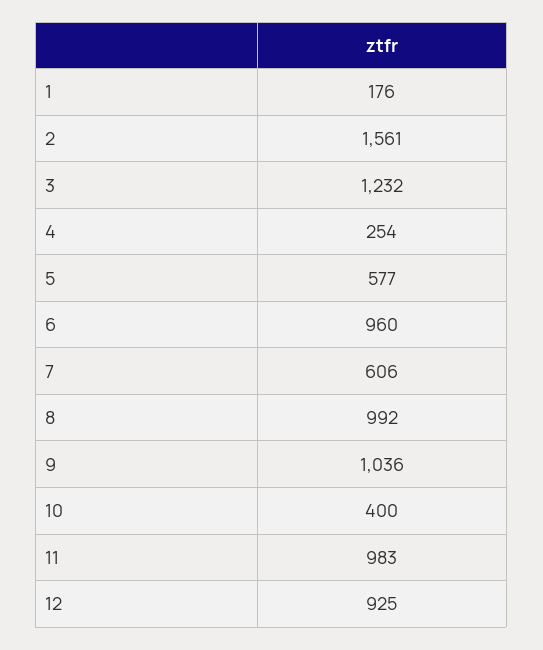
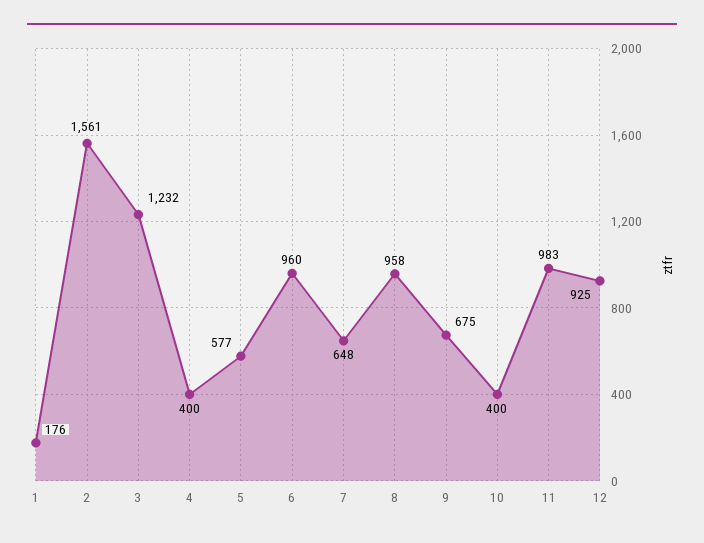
  {
    "1": 176,
    "2": 1561,
    "3": 1232,
-   "4": 254,
+   "4": 400,
    "5": 577,
    "6": 960,
-   "7": 606,
+   "7": 648,
-   "8": 992,
+   "8": 958,
-   "9": 1036,
+   "9": 675,
    "10": 400,
    "11": 983,
    "12": 925
  }

